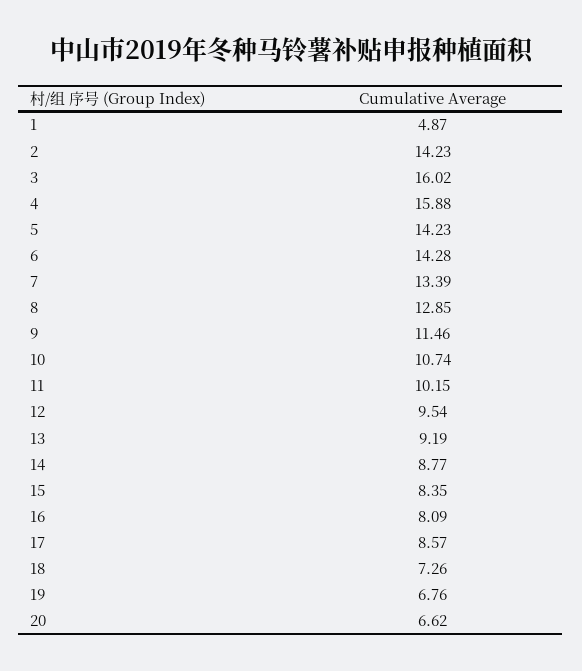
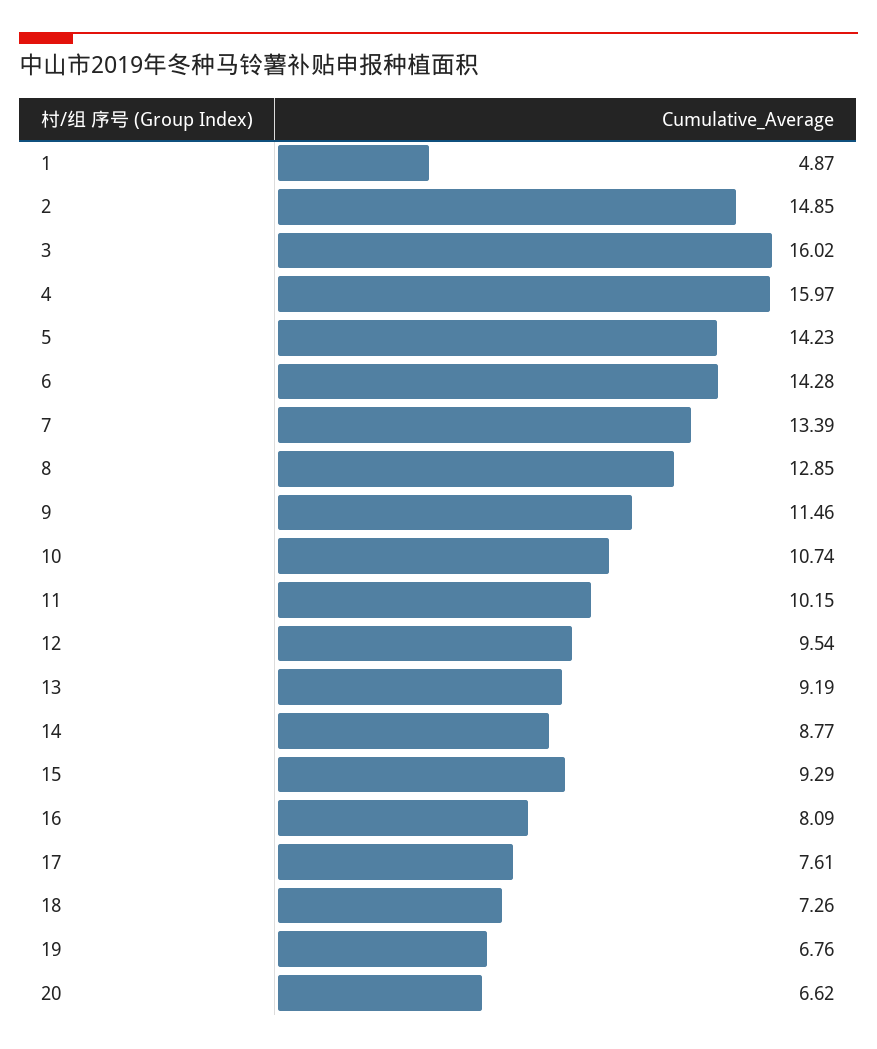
  {
    "1": 4.87,
-   "2": 14.23,
+   "2": 14.85,
    "3": 16.02,
-   "4": 15.88,
+   "4": 15.97,
    "5": 14.23,
    "6": 14.28,
    "7": 13.39,
    "8": 12.85,
    "9": 11.46,
    "10": 10.74,
    "11": 10.15,
    "12": 9.54,
    "13": 9.19,
    "14": 8.77,
-   "15": 8.35,
+   "15": 9.29,
    "16": 8.09,
-   "17": 8.57,
+   "17": 7.61,
    "18": 7.26,
    "19": 6.76,
    "20": 6.62
  }

